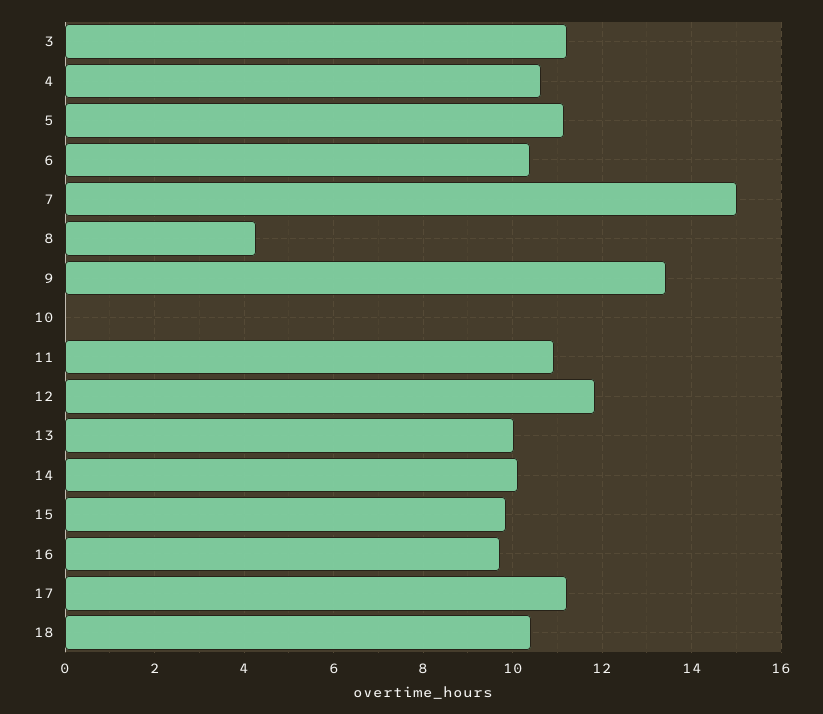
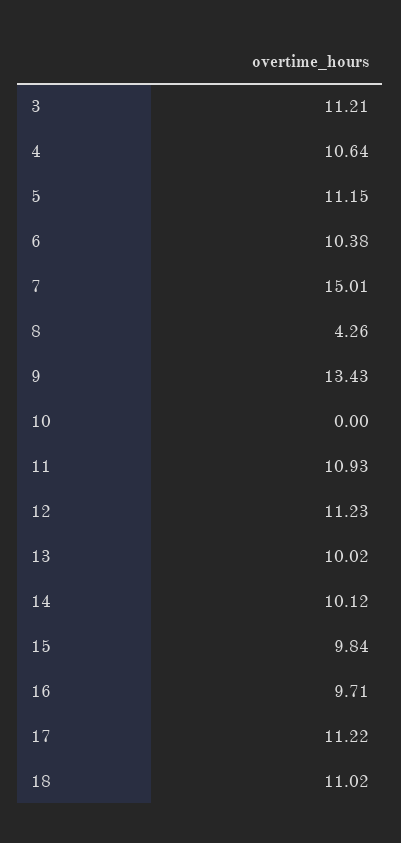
  {
    "3": 11.21,
    "4": 10.64,
    "5": 11.15,
    "6": 10.38,
    "7": 15.01,
    "8": 4.26,
    "9": 13.43,
    "10": 0,
    "11": 10.93,
-   "12": 11.8,
+   "12": 11.23,
    "13": 10.02,
    "14": 10.12,
    "15": 9.84,
    "16": 9.71,
    "17": 11.22,
-   "18": 10.4
+   "18": 11.02
  }

